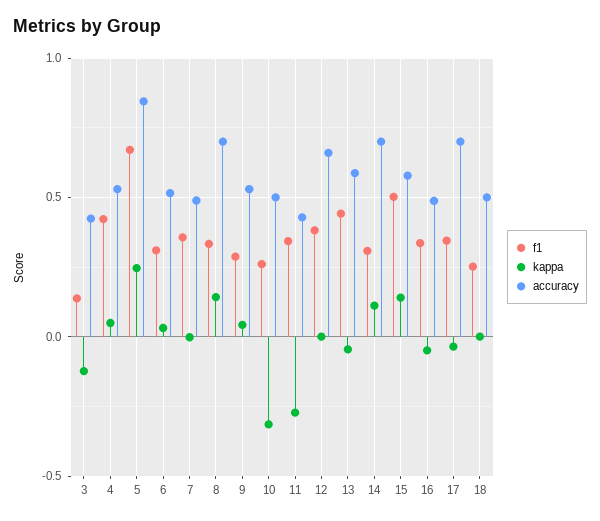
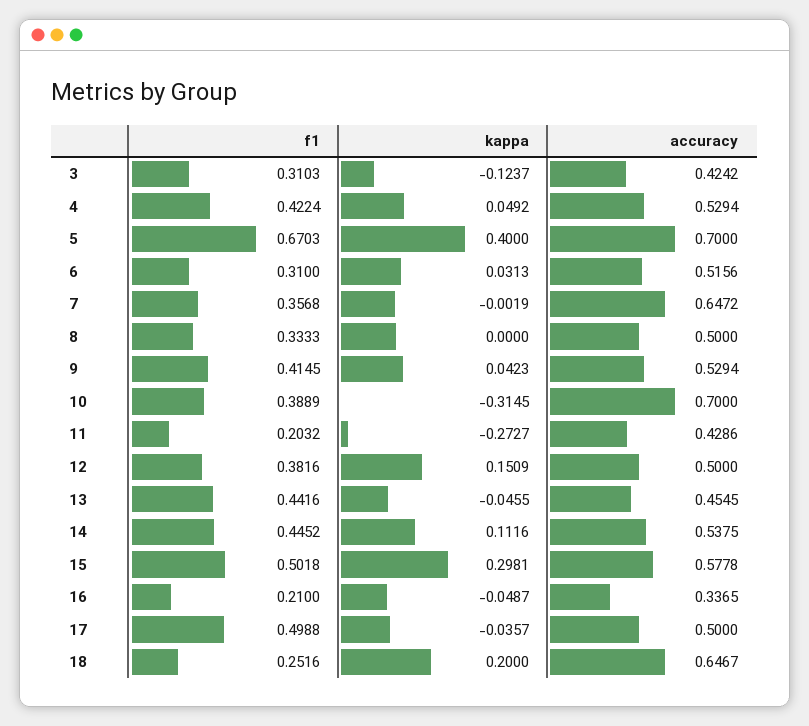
  {
    "f1": {
-     "3": 0.15,
+     "3": 0.3103,
      "4": 0.4224,
      "5": 0.6703,
      "6": 0.31,
      "7": 0.3568,
      "8": 0.3333,
-     "9": 0.3,
+     "9": 0.4145,
-     "10": 0.25,
+     "10": 0.3889,
-     "11": 0.35,
+     "11": 0.2032,
      "12": 0.3816,
      "13": 0.4416,
-     "14": 0.3,
+     "14": 0.4452,
      "15": 0.5018,
-     "16": 0.35,
+     "16": 0.21,
-     "17": 0.35,
+     "17": 0.4988,
      "18": 0.2516
    },
    "kappa": {
      "3": -0.1237,
      "4": 0.0492,
-     "5": 0.25,
+     "5": 0.4,
      "6": 0.0313,
      "7": -0.0019,
-     "8": 0.15,
+     "8": 0,
      "9": 0.0423,
      "10": -0.3145,
      "11": -0.2727,
-     "12": 0,
+     "12": 0.1509,
      "13": -0.0455,
      "14": 0.1116,
-     "15": 0.15,
+     "15": 0.2981,
      "16": -0.0487,
      "17": -0.0357,
-     "18": 0
+     "18": 0.2
    },
    "accuracy": {
      "3": 0.4242,
      "4": 0.5294,
-     "5": 0.85,
+     "5": 0.7,
      "6": 0.5156,
-     "7": 0.5,
+     "7": 0.6472,
-     "8": 0.7,
+     "8": 0.5,
      "9": 0.5294,
-     "10": 0.5,
+     "10": 0.7,
      "11": 0.4286,
-     "12": 0.65,
+     "12": 0.5,
-     "13": 0.6,
+     "13": 0.4545,
-     "14": 0.7,
+     "14": 0.5375,
      "15": 0.5778,
-     "16": 0.5,
+     "16": 0.3365,
-     "17": 0.7,
+     "17": 0.5,
-     "18": 0.5
+     "18": 0.6467
    }
  }

